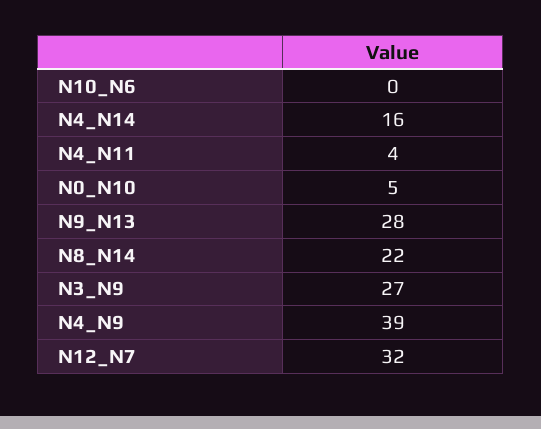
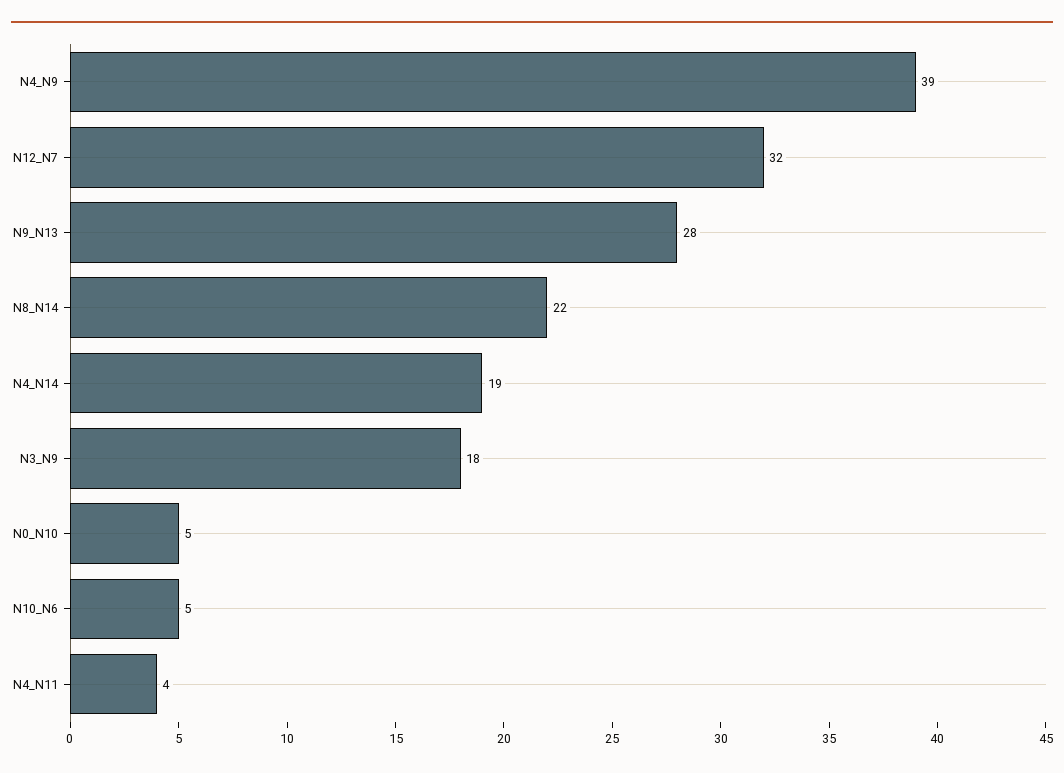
  {
-   "N10_N6": 0,
+   "N10_N6": 5,
-   "N4_N14": 16,
+   "N4_N14": 19,
    "N4_N11": 4,
    "N0_N10": 5,
    "N9_N13": 28,
    "N8_N14": 22,
-   "N3_N9": 27,
+   "N3_N9": 18,
    "N4_N9": 39,
    "N12_N7": 32
  }

